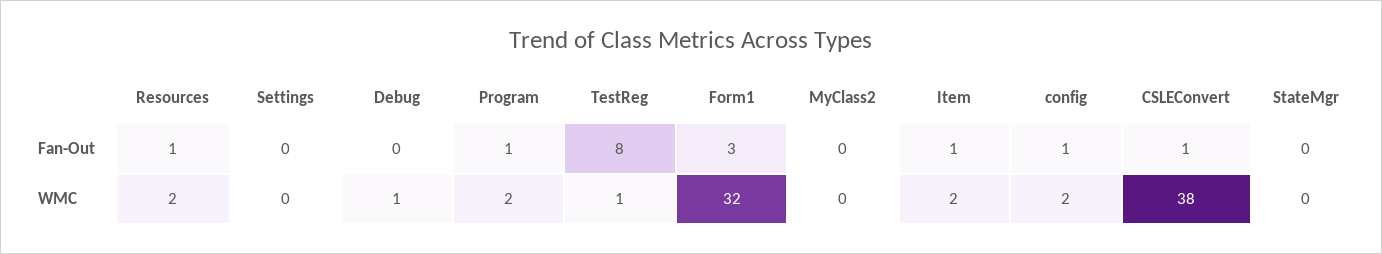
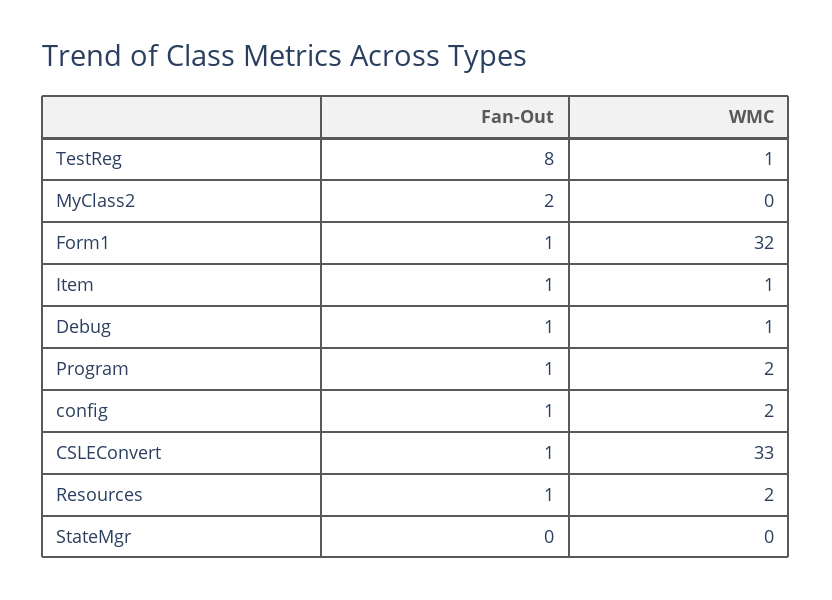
  {
    "Resources": {
      "Fan-Out": 1,
      "WMC": 2
    },
-   "Settings": {
-     "Fan-Out": 0,
-     "WMC": 0
-   },
    "Debug": {
-     "Fan-Out": 0,
+     "Fan-Out": 1,
      "WMC": 1
    },
    "Program": {
      "Fan-Out": 1,
      "WMC": 2
    },
    "TestReg": {
      "Fan-Out": 8,
      "WMC": 1
    },
    "Form1": {
-     "Fan-Out": 3,
+     "Fan-Out": 1,
      "WMC": 32
    },
    "MyClass2": {
-     "Fan-Out": 0,
+     "Fan-Out": 2,
      "WMC": 0
    },
    "Item": {
      "Fan-Out": 1,
-     "WMC": 2
+     "WMC": 1
    },
    "config": {
      "Fan-Out": 1,
      "WMC": 2
    },
    "CSLEConvert": {
      "Fan-Out": 1,
-     "WMC": 38
+     "WMC": 33
    },
    "StateMgr": {
      "Fan-Out": 0,
      "WMC": 0
    }
  }

